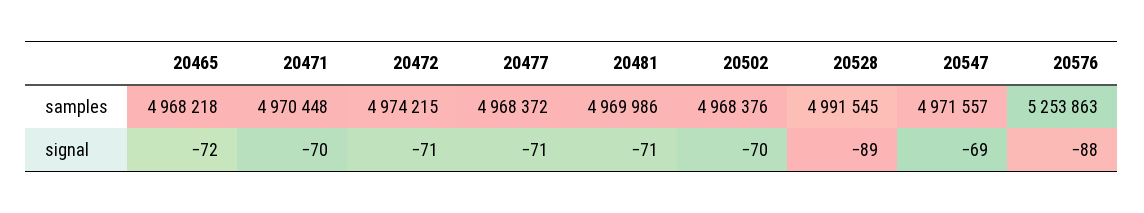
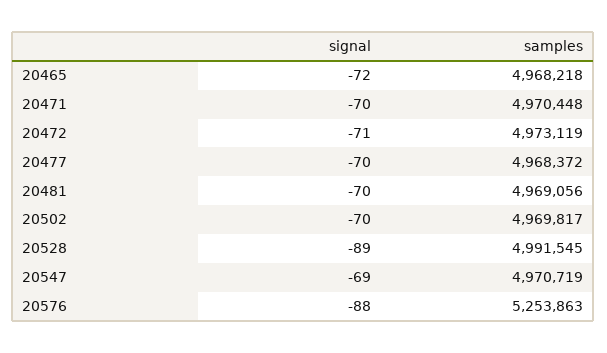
  {
    "20465": {
      "samples": 4968218,
      "signal": -72
    },
    "20471": {
      "samples": 4970448,
      "signal": -70
    },
    "20472": {
-     "samples": 4974215,
+     "samples": 4973119,
      "signal": -71
    },
    "20477": {
      "samples": 4968372,
-     "signal": -71
+     "signal": -70
    },
    "20481": {
-     "samples": 4969986,
+     "samples": 4969056,
-     "signal": -71
+     "signal": -70
    },
    "20502": {
-     "samples": 4968376,
+     "samples": 4969817,
      "signal": -70
    },
    "20528": {
      "samples": 4991545,
      "signal": -89
    },
    "20547": {
-     "samples": 4971557,
+     "samples": 4970719,
      "signal": -69
    },
    "20576": {
      "samples": 5253863,
      "signal": -88
    }
  }

